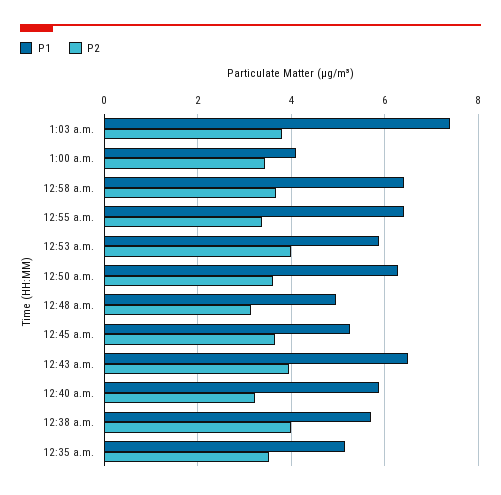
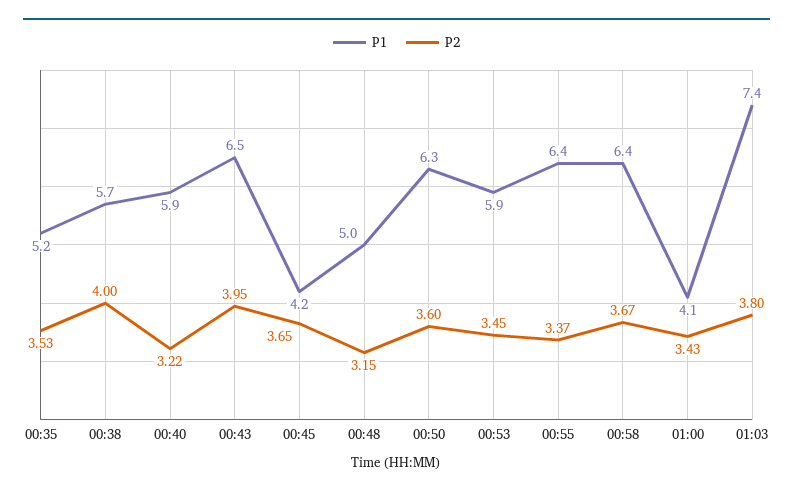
  {
    "P1": {
      "1:03 a.m.": 7.4,
      "1:00 a.m.": 4.1,
      "12:58 a.m.": 6.4,
      "12:55 a.m.": 6.4,
      "12:53 a.m.": 5.9,
      "12:50 a.m.": 6.3,
      "12:48 a.m.": 5,
-     "12:45 a.m.": 5.2,
+     "12:45 a.m.": 4.2,
      "12:43 a.m.": 6.5,
      "12:40 a.m.": 5.9,
      "12:38 a.m.": 5.7,
      "12:35 a.m.": 5.2
    },
    "P2": {
      "1:03 a.m.": 3.8,
      "1:00 a.m.": 3.43,
      "12:58 a.m.": 3.67,
      "12:55 a.m.": 3.37,
-     "12:53 a.m.": 4,
+     "12:53 a.m.": 3.45,
      "12:50 a.m.": 3.6,
      "12:48 a.m.": 3.15,
      "12:45 a.m.": 3.65,
      "12:43 a.m.": 3.95,
      "12:40 a.m.": 3.22,
      "12:38 a.m.": 4,
      "12:35 a.m.": 3.53
    }
  }

